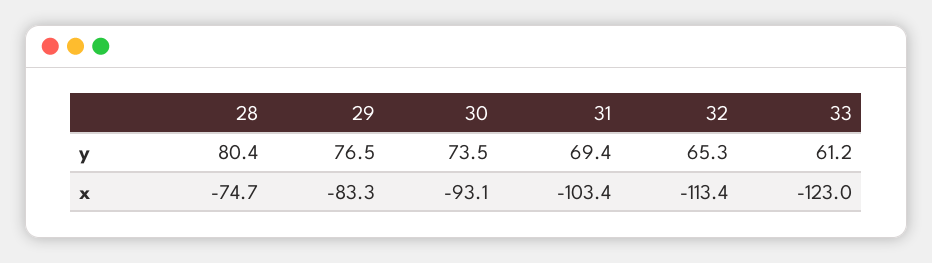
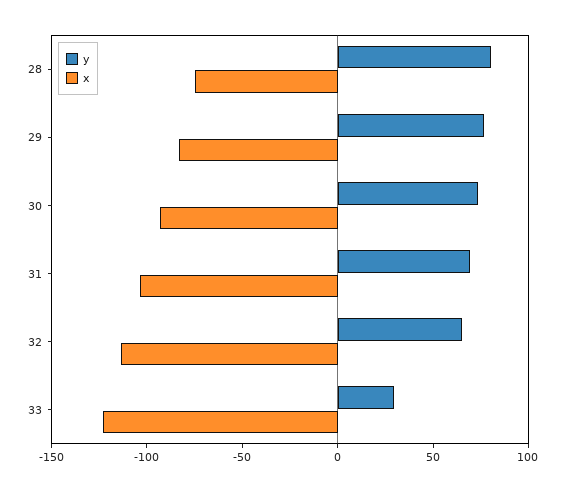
  {
    "y": {
      "28": 80.4,
      "29": 76.5,
      "30": 73.5,
      "31": 69.4,
      "32": 65.3,
-     "33": 61.2
+     "33": 30
    },
    "x": {
      "28": -74.7,
      "29": -83.3,
      "30": -93.1,
      "31": -103.4,
      "32": -113.4,
      "33": -123
    }
  }

